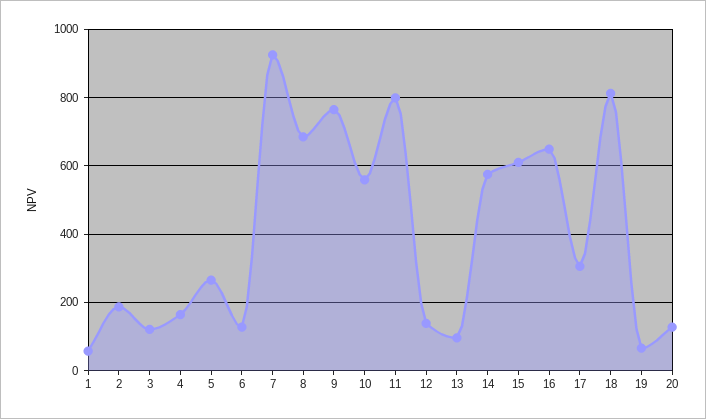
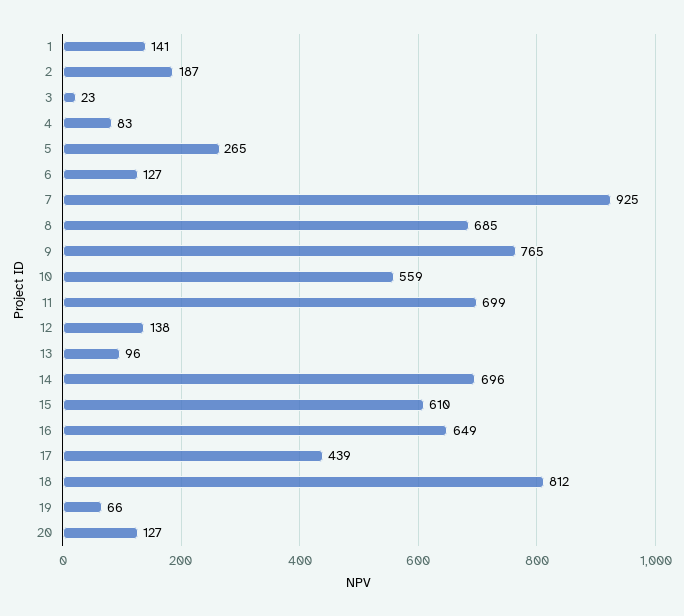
  {
-   "1": 60,
+   "1": 141,
    "2": 187,
-   "3": 120,
+   "3": 23,
-   "4": 160,
+   "4": 83,
    "5": 265,
    "6": 127,
    "7": 925,
    "8": 685,
    "9": 765,
    "10": 559,
-   "11": 800,
+   "11": 699,
    "12": 138,
    "13": 96,
-   "14": 580,
+   "14": 696,
    "15": 610,
    "16": 649,
-   "17": 300,
+   "17": 439,
    "18": 812,
    "19": 66,
    "20": 127
  }

